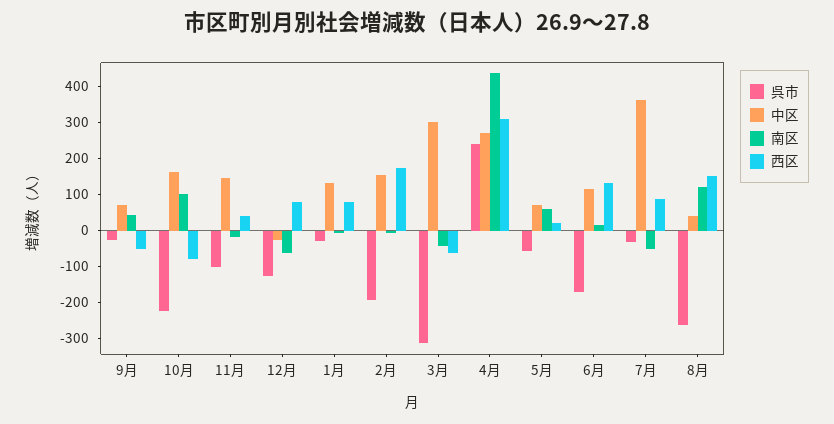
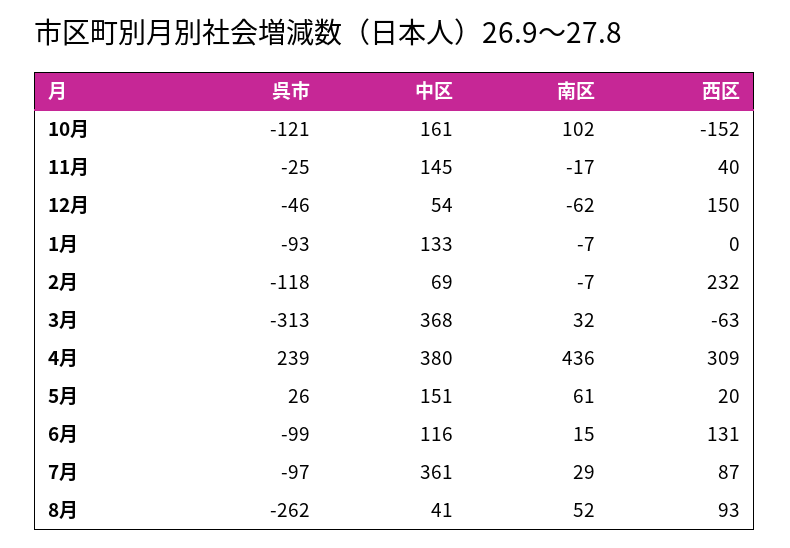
  {
    "呉市": {
-     "9月": -25,
-     "10月": -225,
+     "10月": -121,
-     "11月": -100,
+     "11月": -25,
-     "12月": -125,
+     "12月": -46,
-     "1月": -25,
+     "1月": -93,
-     "2月": -200,
+     "2月": -118,
      "3月": -313,
      "4月": 239,
-     "5月": -50,
+     "5月": 26,
-     "6月": -175,
+     "6月": -99,
-     "7月": -25,
+     "7月": -97,
      "8月": -262
    },
    "中区": {
-     "9月": 75,
      "10月": 161,
      "11月": 145,
-     "12月": -25,
+     "12月": 54,
      "1月": 133,
-     "2月": 150,
+     "2月": 69,
-     "3月": 300,
+     "3月": 368,
-     "4月": 275,
+     "4月": 380,
-     "5月": 75,
+     "5月": 151,
      "6月": 116,
      "7月": 361,
      "8月": 41
    },
    "南区": {
-     "9月": 50,
      "10月": 102,
      "11月": -17,
      "12月": -62,
      "1月": -7,
      "2月": -7,
-     "3月": -50,
+     "3月": 32,
      "4月": 436,
      "5月": 61,
      "6月": 15,
-     "7月": -50,
+     "7月": 29,
-     "8月": 125
+     "8月": 52
    },
    "西区": {
-     "9月": -50,
-     "10月": -75,
+     "10月": -152,
      "11月": 40,
-     "12月": 75,
+     "12月": 150,
-     "1月": 75,
+     "1月": 0,
-     "2月": 175,
+     "2月": 232,
      "3月": -63,
      "4月": 309,
      "5月": 20,
      "6月": 131,
      "7月": 87,
-     "8月": 150
+     "8月": 93
    }
  }

